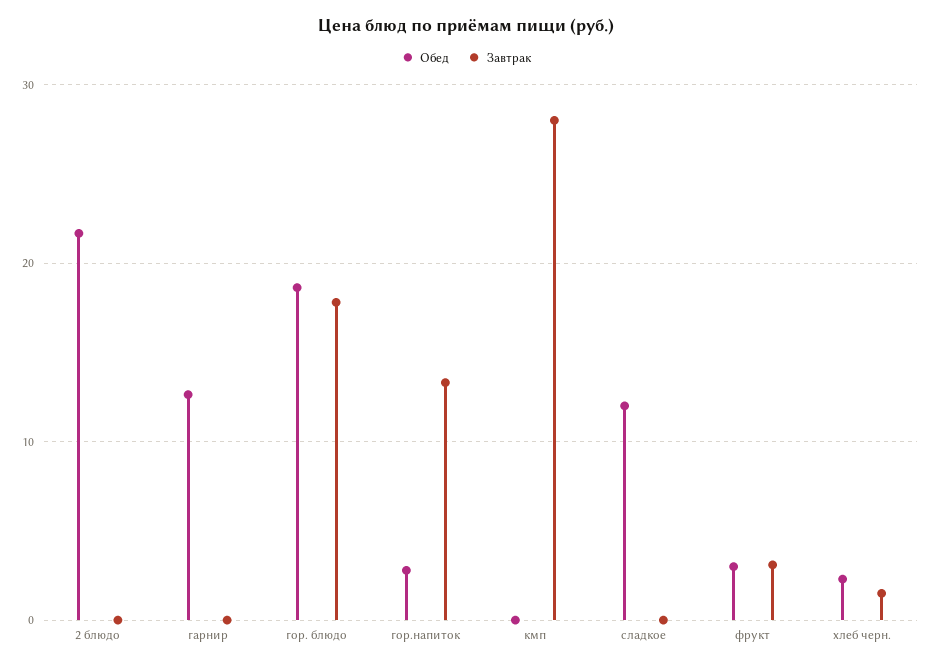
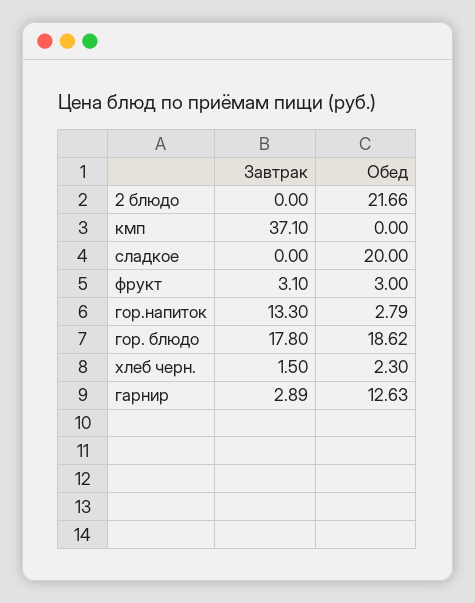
  {
    "Обед": {
      "2 блюдо": 21.66,
      "гарнир": 12.63,
      "гор. блюдо": 18.62,
      "гор.напиток": 2.79,
      "кмп": 0,
-     "сладкое": 12,
+     "сладкое": 20,
      "фрукт": 3,
      "хлеб черн.": 2.3
    },
    "Завтрак": {
      "2 блюдо": 0,
-     "гарнир": 0,
+     "гарнир": 2.89,
      "гор. блюдо": 17.8,
      "гор.напиток": 13.3,
-     "кмп": 28,
+     "кмп": 37.1,
      "сладкое": 0,
      "фрукт": 3.1,
      "хлеб черн.": 1.5
    }
  }

